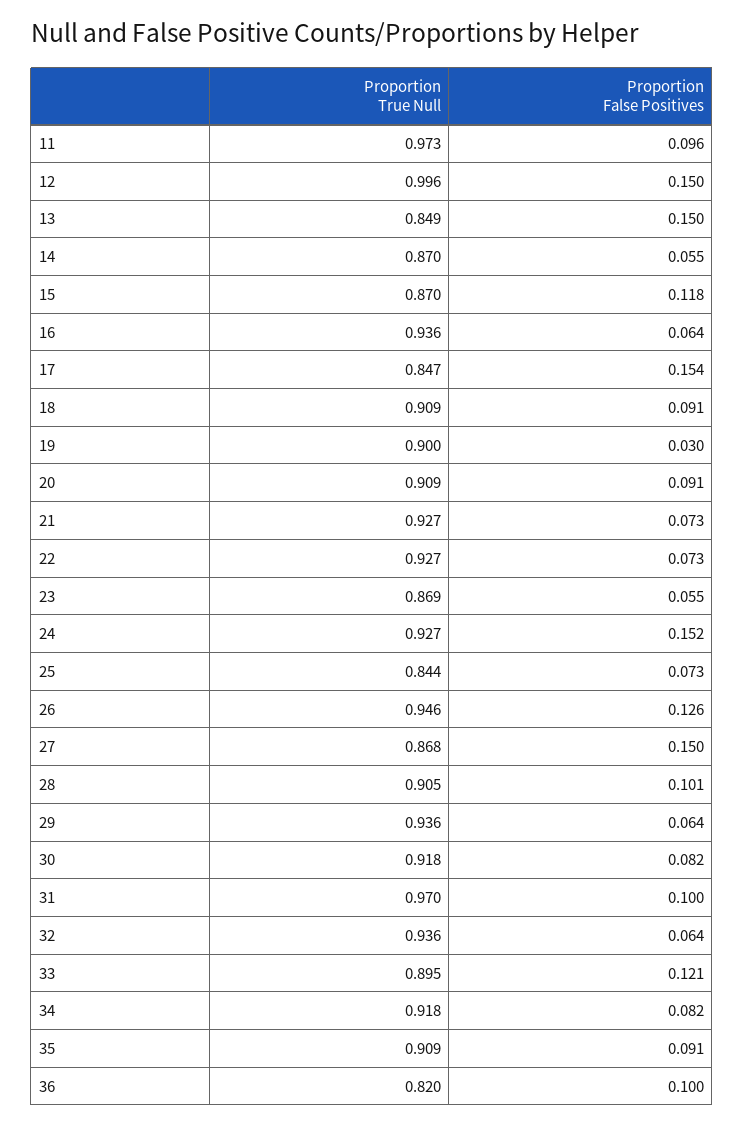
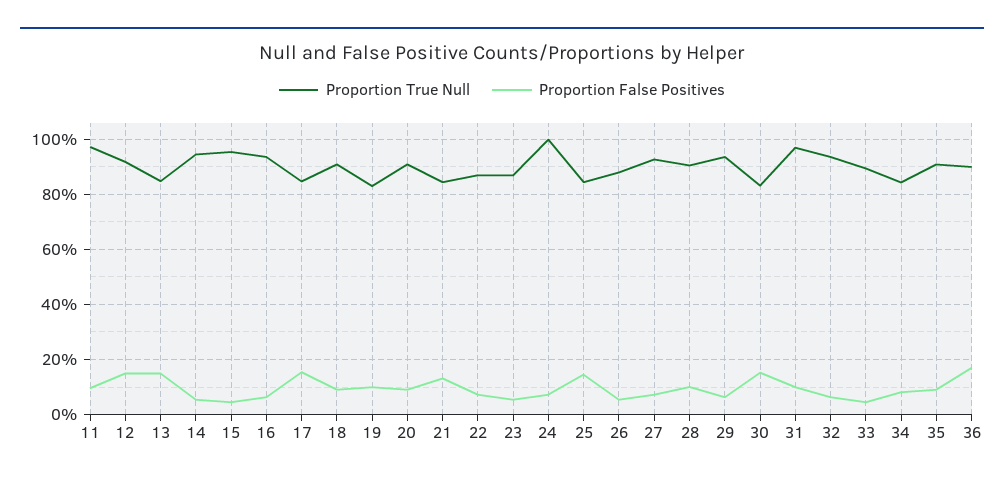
  {
    "Proportion True Null": {
      "11": 0.973,
-     "12": 0.996,
+     "12": 0.925,
      "13": 0.849,
-     "14": 0.87,
+     "14": 0.95,
-     "15": 0.87,
+     "15": 0.95,
      "16": 0.936,
      "17": 0.847,
      "18": 0.909,
-     "19": 0.9,
+     "19": 0.825,
      "20": 0.909,
-     "21": 0.927,
+     "21": 0.85,
-     "22": 0.927,
+     "22": 0.875,
      "23": 0.869,
-     "24": 0.927,
+     "24": 1,
      "25": 0.844,
-     "26": 0.946,
+     "26": 0.875,
-     "27": 0.868,
+     "27": 0.925,
      "28": 0.905,
      "29": 0.936,
-     "30": 0.918,
+     "30": 0.825,
      "31": 0.97,
      "32": 0.936,
      "33": 0.895,
-     "34": 0.918,
+     "34": 0.85,
      "35": 0.909,
-     "36": 0.82
+     "36": 0.9
    },
    "Proportion False Positives": {
      "11": 0.096,
      "12": 0.15,
      "13": 0.15,
      "14": 0.055,
-     "15": 0.118,
+     "15": 0.05,
      "16": 0.064,
      "17": 0.154,
      "18": 0.091,
-     "19": 0.03,
+     "19": 0.1,
      "20": 0.091,
-     "21": 0.073,
+     "21": 0.125,
      "22": 0.073,
      "23": 0.055,
-     "24": 0.152,
+     "24": 0.075,
-     "25": 0.073,
+     "25": 0.15,
-     "26": 0.126,
+     "26": 0.05,
-     "27": 0.15,
+     "27": 0.075,
      "28": 0.101,
      "29": 0.064,
-     "30": 0.082,
+     "30": 0.15,
      "31": 0.1,
      "32": 0.064,
-     "33": 0.121,
+     "33": 0.05,
      "34": 0.082,
      "35": 0.091,
-     "36": 0.1
+     "36": 0.175
    }
  }

